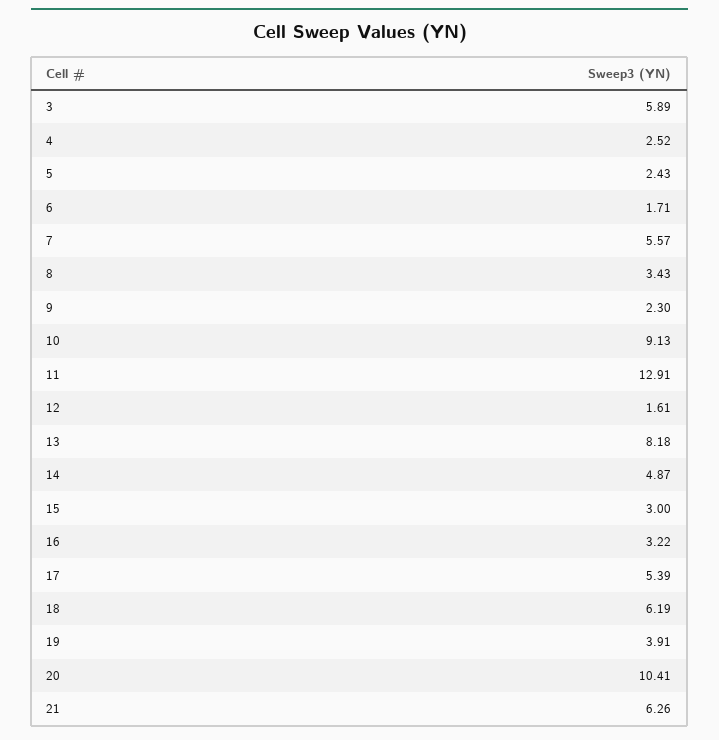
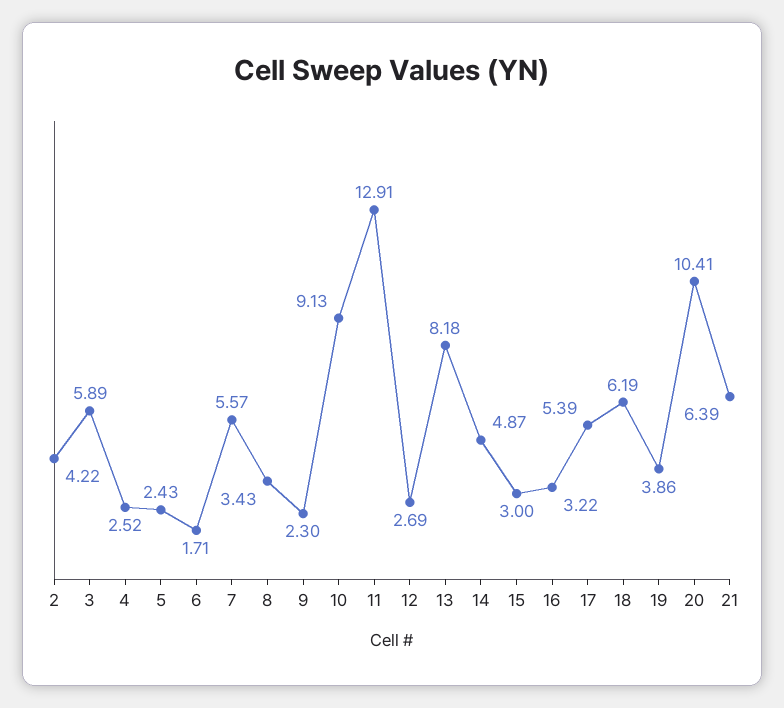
  {
    "3": 5.89,
    "4": 2.52,
    "5": 2.43,
    "6": 1.71,
    "7": 5.57,
    "8": 3.43,
    "9": 2.3,
    "10": 9.13,
    "11": 12.91,
-   "12": 1.61,
+   "12": 2.69,
    "13": 8.18,
    "14": 4.87,
    "15": 3,
    "16": 3.22,
    "17": 5.39,
    "18": 6.19,
-   "19": 3.91,
+   "19": 3.86,
    "20": 10.41,
-   "21": 6.26
+   "21": 6.39,
+   "2": 4.22
  }

